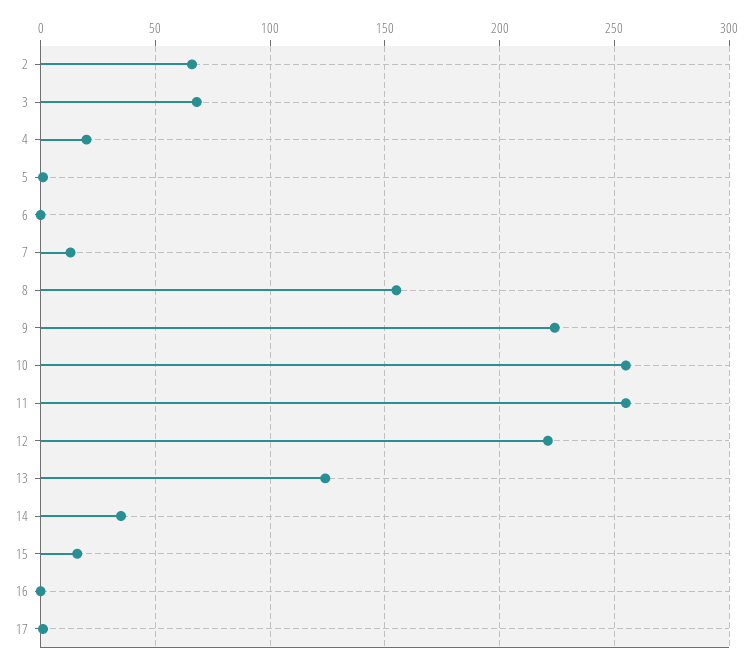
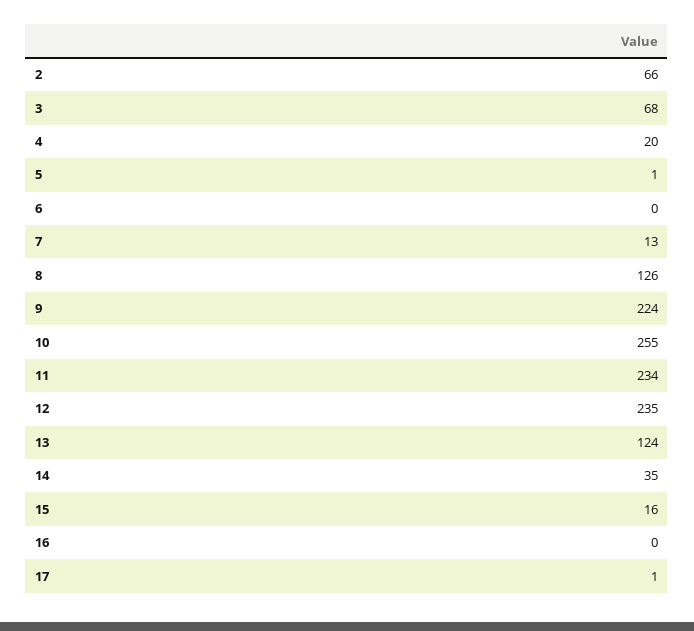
  {
    "2": 66,
    "3": 68,
    "4": 20,
    "5": 1,
    "6": 0,
    "7": 13,
-   "8": 155,
+   "8": 126,
    "9": 224,
    "10": 255,
-   "11": 255,
+   "11": 234,
-   "12": 220,
+   "12": 235,
    "13": 124,
    "14": 35,
    "15": 16,
    "16": 0,
    "17": 1
  }

